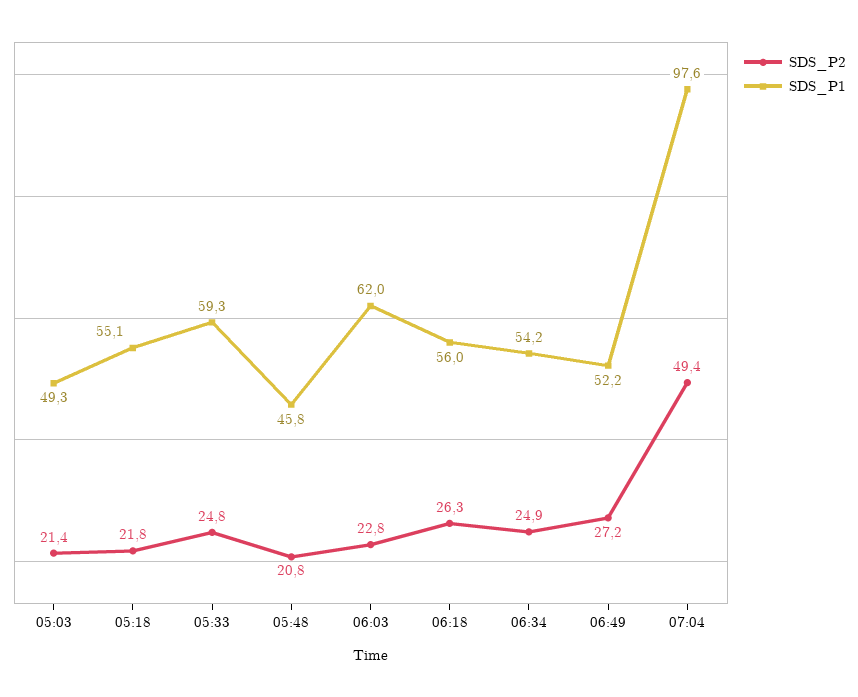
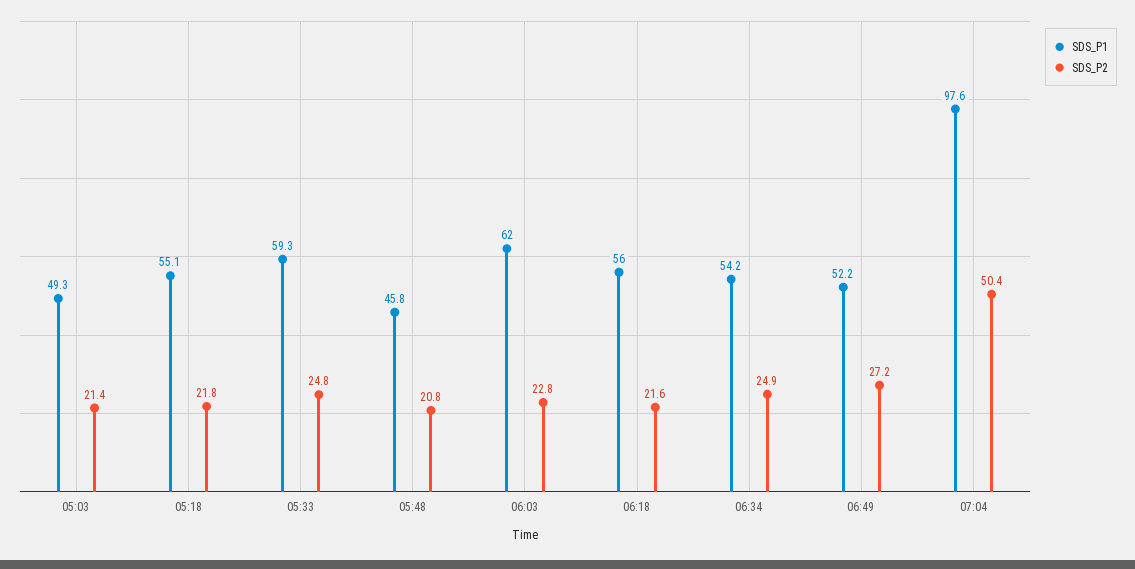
  {
    "SDS_P2": {
      "05:03": 21.4,
      "05:18": 21.8,
      "05:33": 24.8,
      "05:48": 20.8,
      "06:03": 22.8,
-     "06:18": 26.3,
+     "06:18": 21.6,
      "06:34": 24.9,
      "06:49": 27.2,
-     "07:04": 49.4
+     "07:04": 50.4
    },
    "SDS_P1": {
      "05:03": 49.3,
      "05:18": 55.1,
      "05:33": 59.3,
      "05:48": 45.8,
      "06:03": 62,
      "06:18": 56,
      "06:34": 54.2,
      "06:49": 52.2,
      "07:04": 97.6
    }
  }

